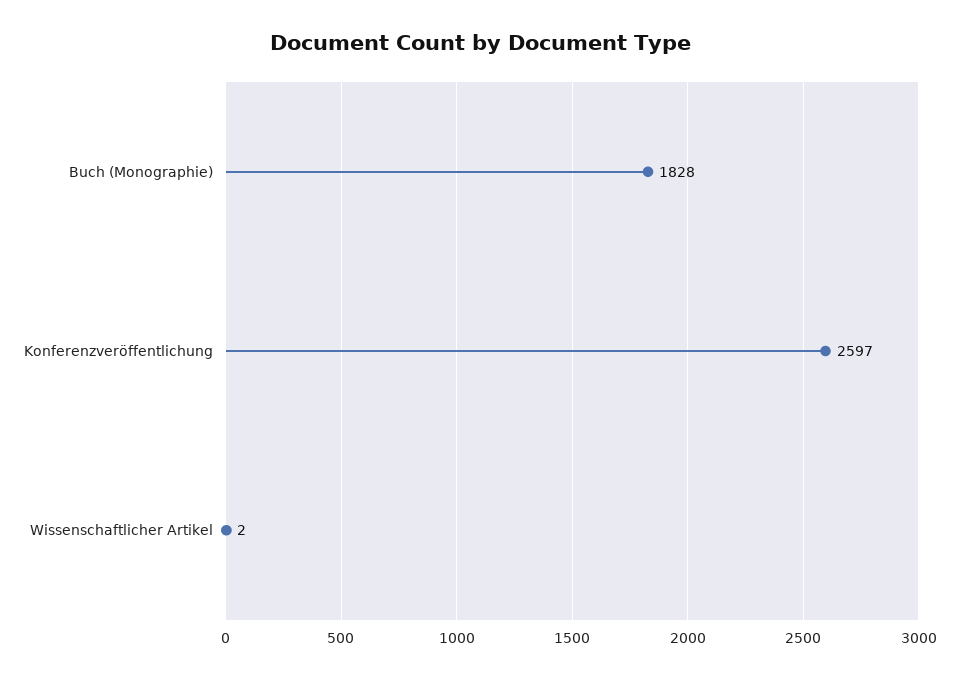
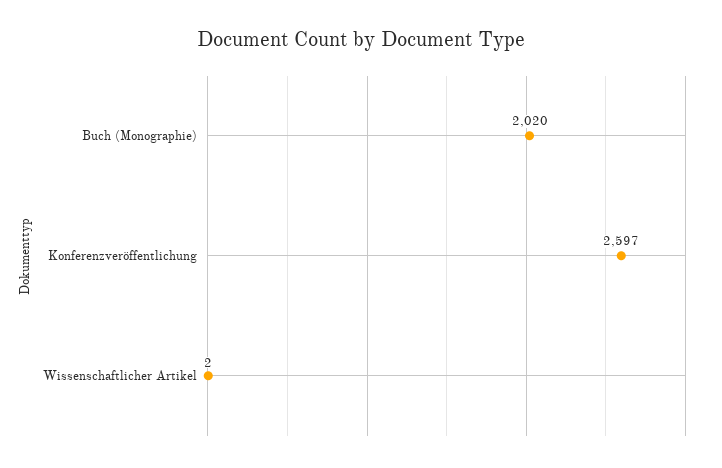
  {
-   "Buch (Monographie)": 1828,
+   "Buch (Monographie)": 2020,
    "Konferenzveröffentlichung": 2597,
    "Wissenschaftlicher Artikel": 2
  }

